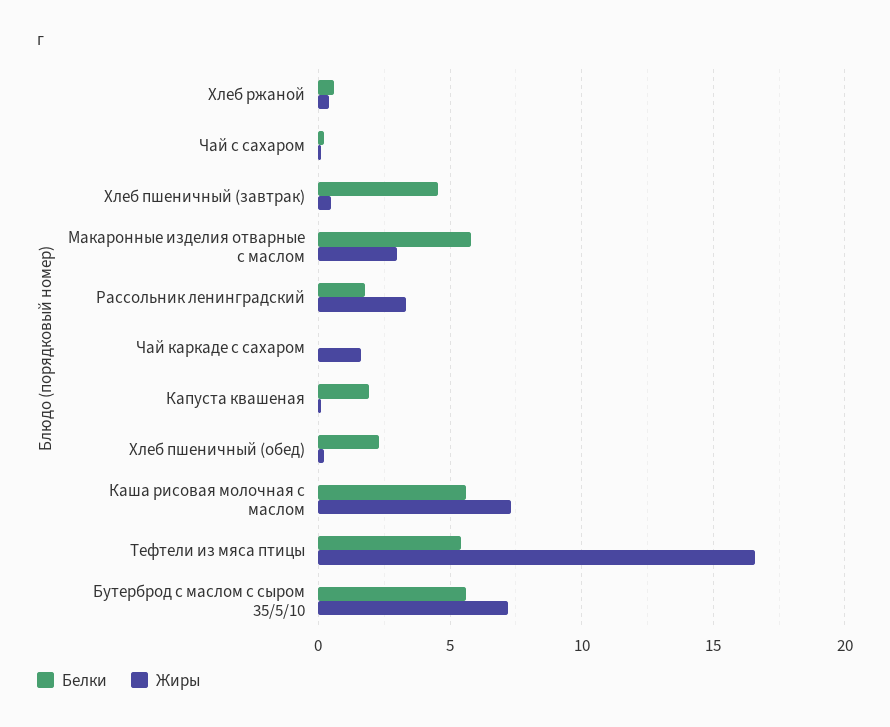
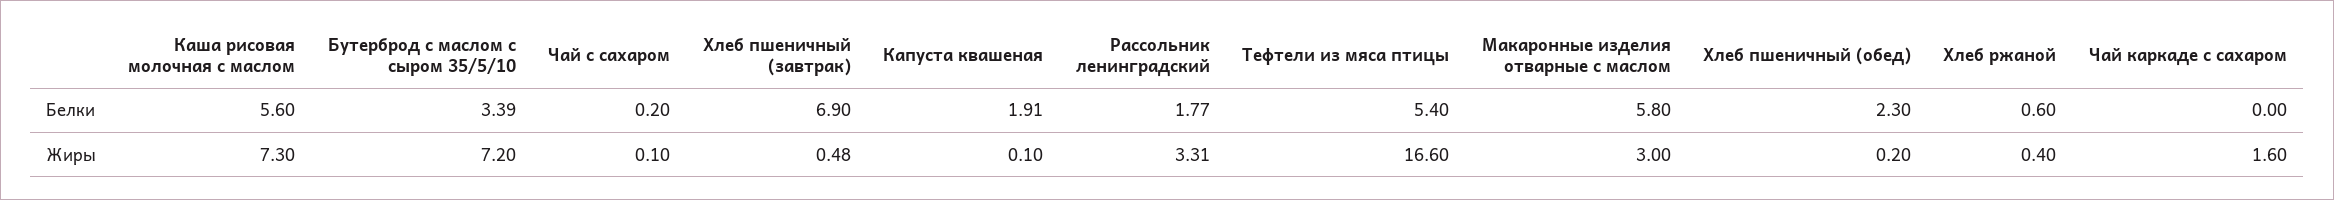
  {
    "Белки": {
      "Хлеб ржаной": 0.6,
      "Чай с сахаром": 0.2,
-     "Хлеб пшеничный (завтрак)": 4.5,
+     "Хлеб пшеничный (завтрак)": 6.9,
      "Макаронные изделия отварные с маслом": 5.8,
      "Рассольник ленинградский": 1.77,
      "Чай каркаде с сахаром": 0,
      "Капуста квашеная": 1.91,
      "Хлеб пшеничный (обед)": 2.3,
      "Каша рисовая молочная с маслом": 5.6,
      "Тефтели из мяса птицы": 5.4,
-     "Бутерброд с маслом с сыром 35/5/10": 5.5
+     "Бутерброд с маслом с сыром 35/5/10": 3.39
    },
    "Жиры": {
      "Хлеб ржаной": 0.4,
      "Чай с сахаром": 0.1,
      "Хлеб пшеничный (завтрак)": 0.48,
      "Макаронные изделия отварные с маслом": 3,
      "Рассольник ленинградский": 3.31,
      "Чай каркаде с сахаром": 1.6,
      "Капуста квашеная": 0.1,
      "Хлеб пшеничный (обед)": 0.2,
      "Каша рисовая молочная с маслом": 7.3,
      "Тефтели из мяса птицы": 16.6,
      "Бутерброд с маслом с сыром 35/5/10": 7.2
    }
  }

